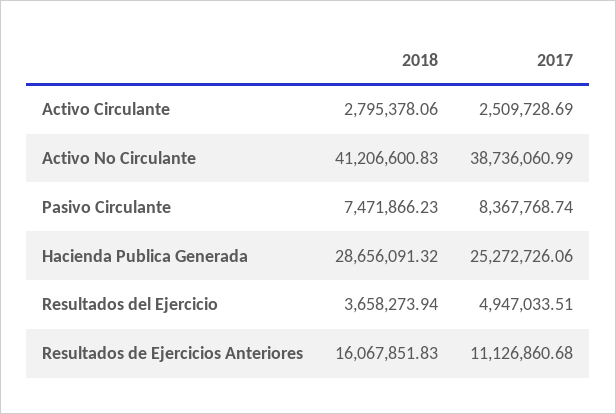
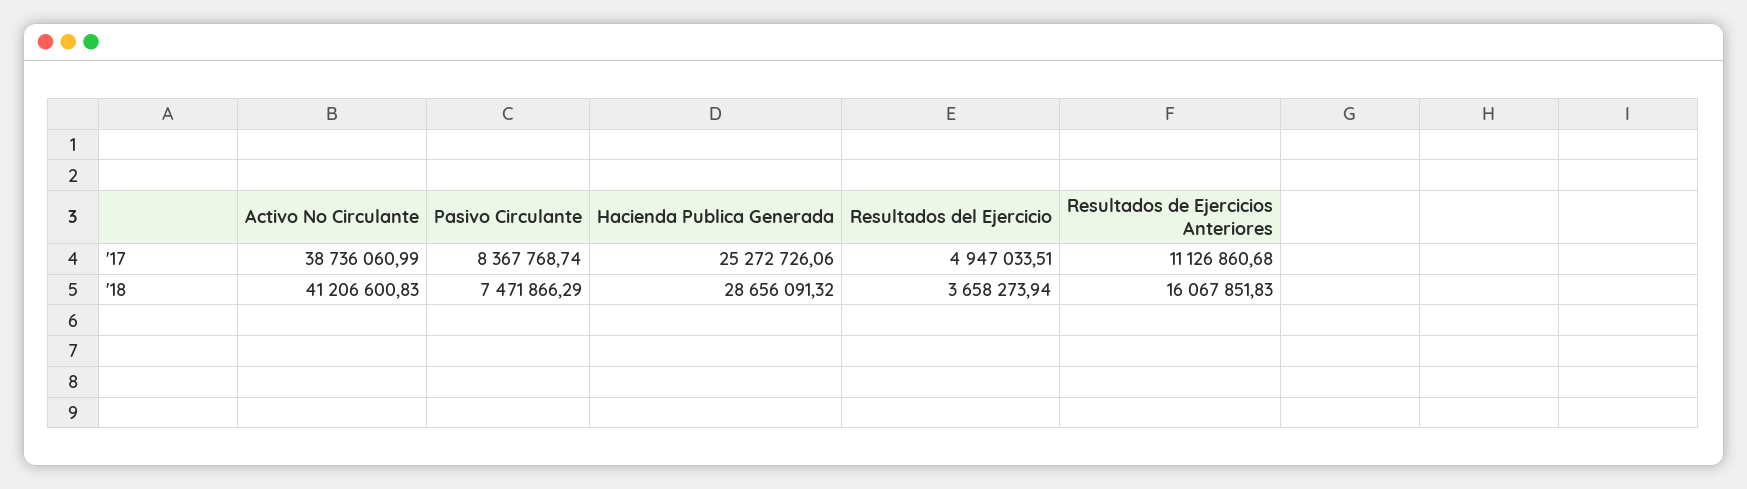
  {
    "2018": {
-     "Activo Circulante": 2795378.06,
      "Activo No Circulante": 41206600.83,
-     "Pasivo Circulante": 7471866.23,
+     "Pasivo Circulante": 7471866.29,
      "Hacienda Publica Generada": 28656091.32,
      "Resultados del Ejercicio": 3658273.94,
      "Resultados de Ejercicios Anteriores": 16067851.83
    },
    "2017": {
-     "Activo Circulante": 2509728.69,
      "Activo No Circulante": 38736060.99,
      "Pasivo Circulante": 8367768.74,
      "Hacienda Publica Generada": 25272726.06,
      "Resultados del Ejercicio": 4947033.51,
      "Resultados de Ejercicios Anteriores": 11126860.68
    }
  }

